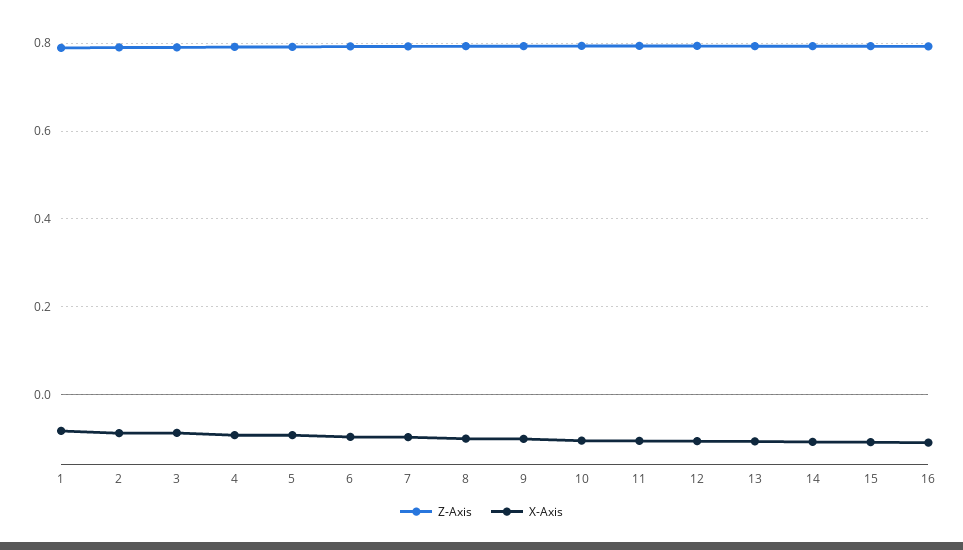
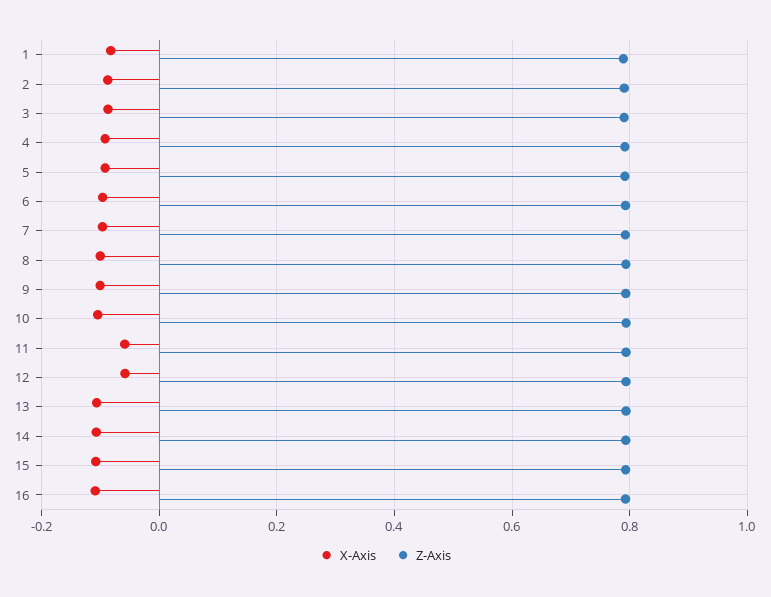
  {
    "Z-Axis": {
      "1": 0.78,
      "2": 0.8,
      "3": 0.8,
      "4": 0.8,
      "5": 0.8,
      "6": 0.8,
      "7": 0.8,
      "8": 0.8,
      "9": 0.8,
      "10": 0.8,
      "11": 0.8,
      "12": 0.8,
      "13": 0.8,
      "14": 0.8,
      "15": 0.8,
      "16": 0.8
    },
    "X-Axis": {
      "1": -0.08,
      "2": -0.08,
      "3": -0.08,
      "4": -0.1,
      "5": -0.1,
      "6": -0.1,
      "7": -0.1,
      "8": -0.1,
      "9": -0.1,
      "10": -0.1,
-     "11": -0.1,
+     "11": -0.06,
-     "12": -0.1,
+     "12": -0.06,
      "13": -0.1,
      "14": -0.1,
      "15": -0.1,
      "16": -0.1
    }
  }

